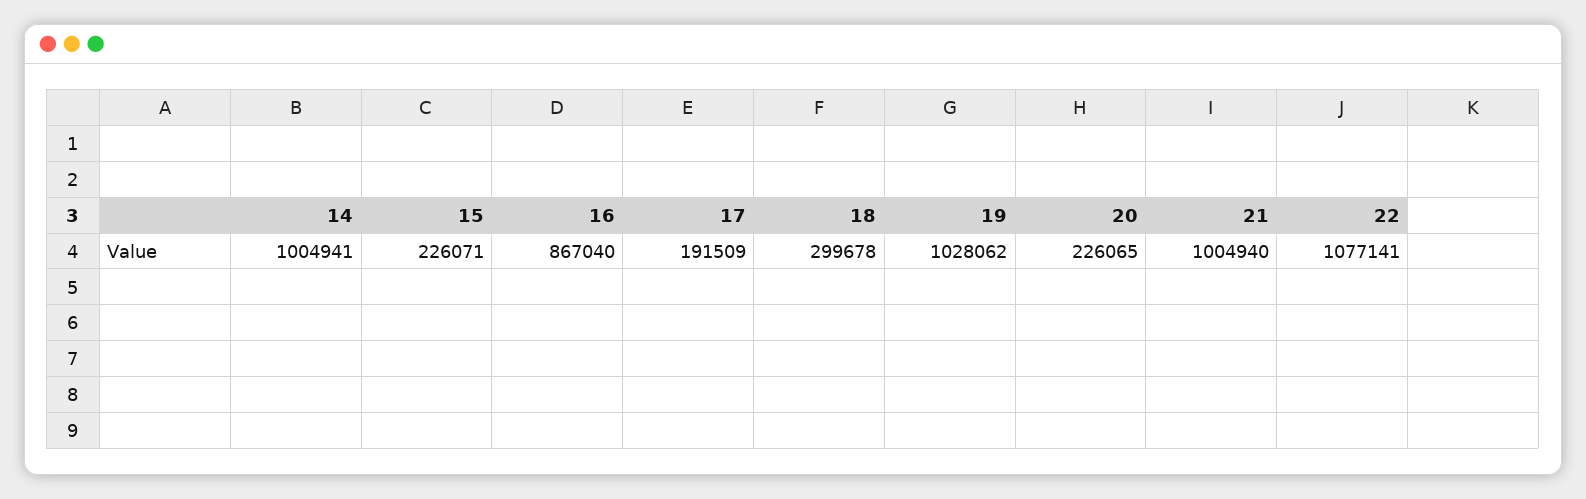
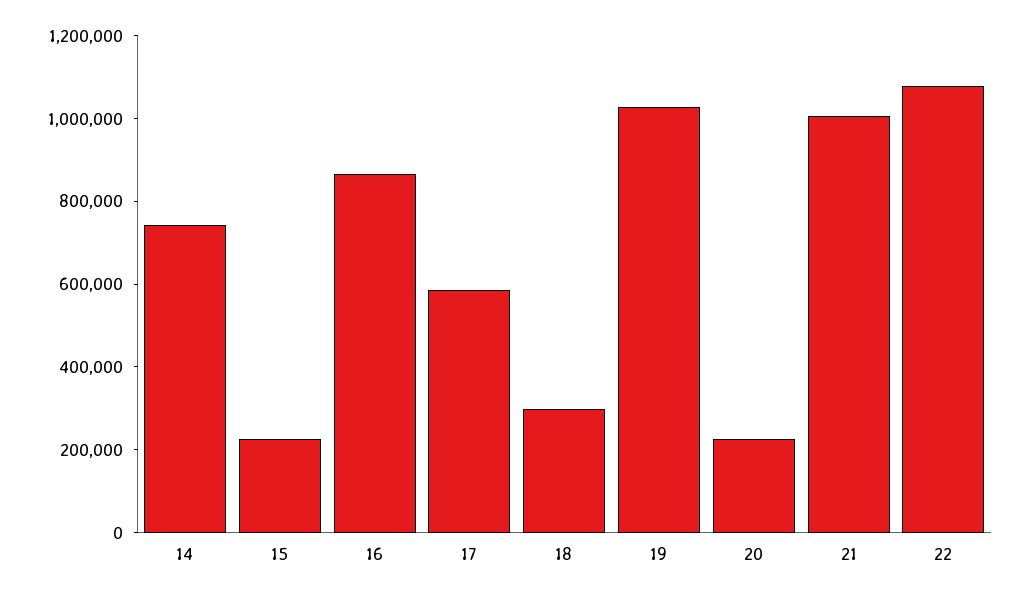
  {
-   "14": 1004941,
+   "14": 750000,
    "15": 226071,
    "16": 867040,
-   "17": 191509,
+   "17": 600000,
    "18": 299678,
    "19": 1028062,
    "20": 226065,
    "21": 1004940,
    "22": 1077141
  }

